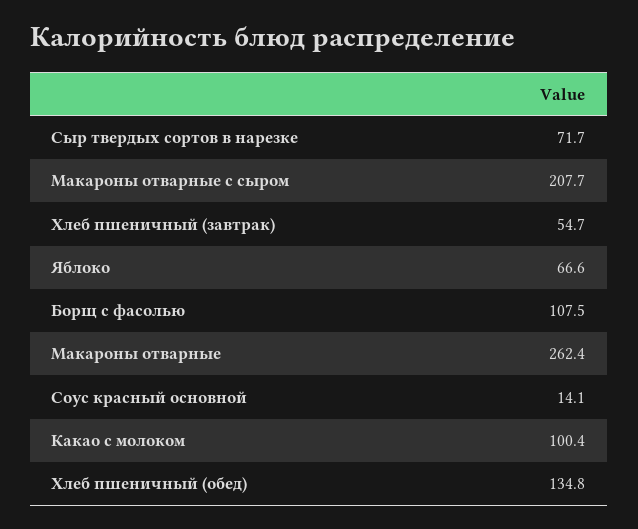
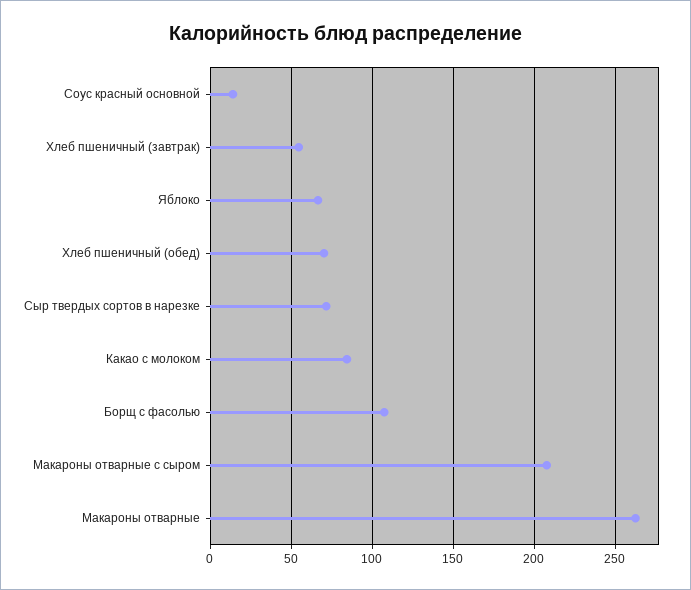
  {
    "Сыр твердых сортов в нарезке": 71.7,
    "Макароны отварные с сыром": 207.7,
    "Хлеб пшеничный (завтрак)": 54.7,
    "Яблоко": 66.6,
    "Борщ с фасолью": 107.5,
    "Макароны отварные": 262.4,
    "Соус красный основной": 14.1,
-   "Какао с молоком": 100.4,
+   "Какао с молоком": 85,
-   "Хлеб пшеничный (обед)": 134.8
+   "Хлеб пшеничный (обед)": 70
  }

